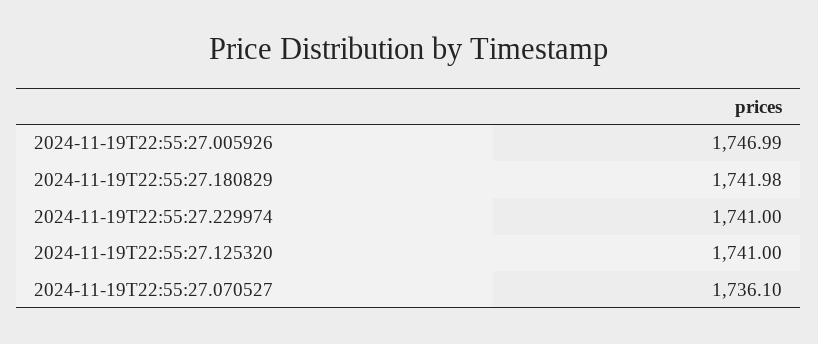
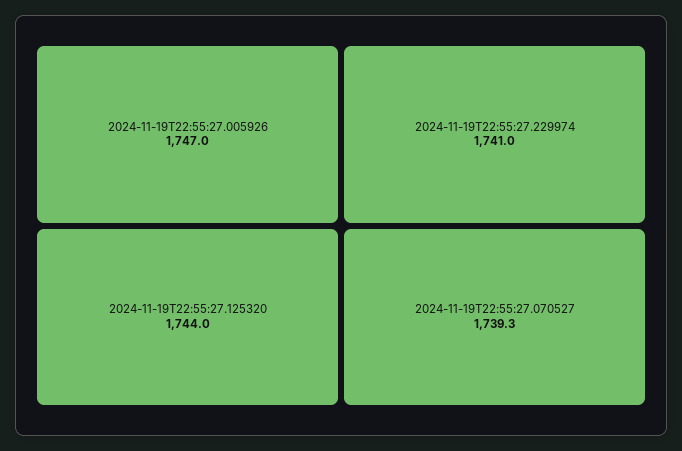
  {
    "2024-11-19T22:55:27.005926": 1746.99,
-   "2024-11-19T22:55:27.180829": 1741.98,
    "2024-11-19T22:55:27.229974": 1741,
-   "2024-11-19T22:55:27.125320": 1741,
+   "2024-11-19T22:55:27.125320": 1744,
-   "2024-11-19T22:55:27.070527": 1736.1
+   "2024-11-19T22:55:27.070527": 1739.3
  }

